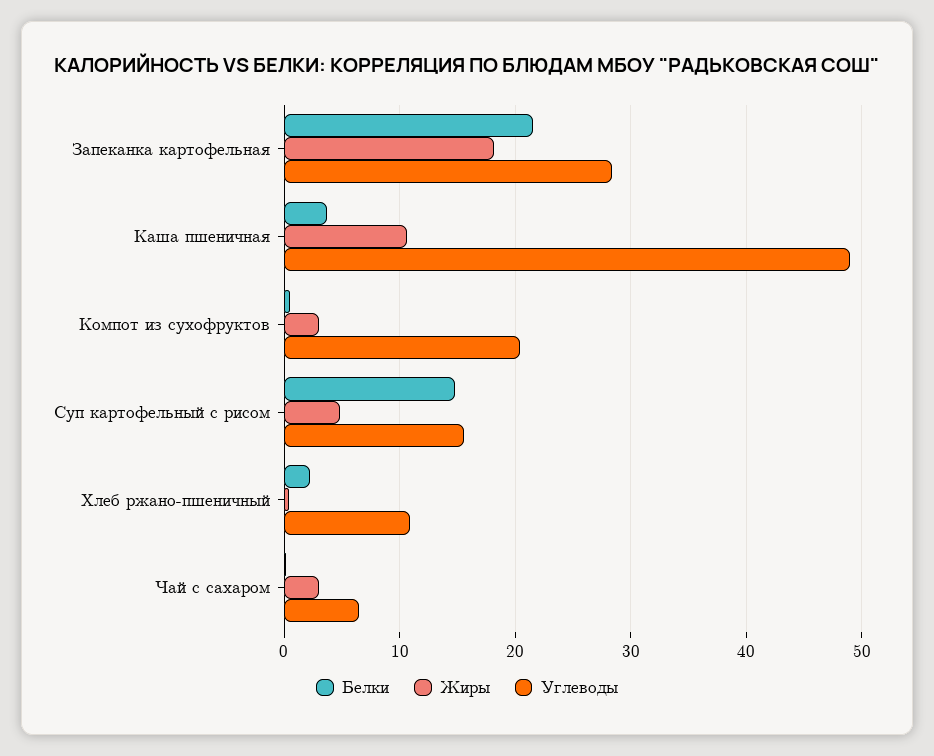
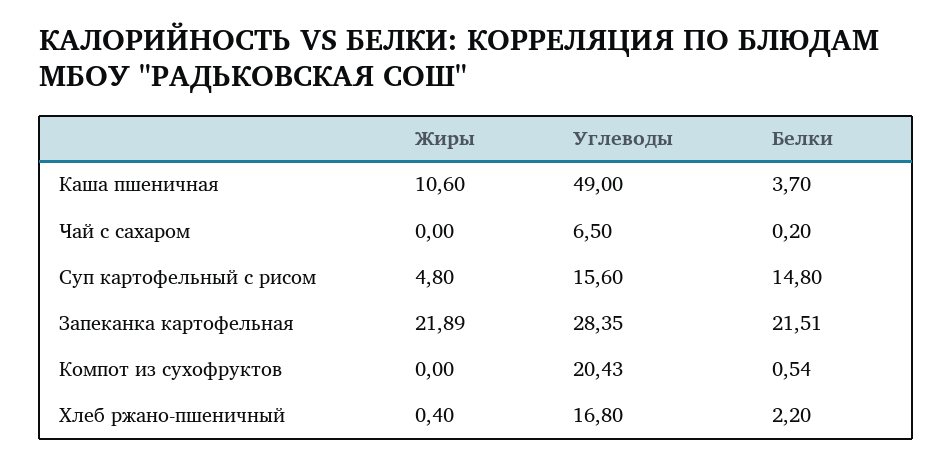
  {
    "Белки": {
      "Запеканка картофельная": 21.51,
      "Каша пшеничная": 3.7,
      "Компот из сухофруктов": 0.54,
      "Суп картофельный с рисом": 14.8,
      "Хлеб ржано-пшеничный": 2.2,
      "Чай с сахаром": 0.2
    },
    "Жиры": {
-     "Запеканка картофельная": 18,
+     "Запеканка картофельная": 21.89,
      "Каша пшеничная": 10.6,
-     "Компот из сухофруктов": 3,
+     "Компот из сухофруктов": 0,
      "Суп картофельный с рисом": 4.8,
      "Хлеб ржано-пшеничный": 0.4,
-     "Чай с сахаром": 3
+     "Чай с сахаром": 0
    },
    "Углеводы": {
      "Запеканка картофельная": 28.35,
      "Каша пшеничная": 49,
      "Компот из сухофруктов": 20.43,
      "Суп картофельный с рисом": 15.6,
-     "Хлеб ржано-пшеничный": 11,
+     "Хлеб ржано-пшеничный": 16.8,
      "Чай с сахаром": 6.5
    }
  }

